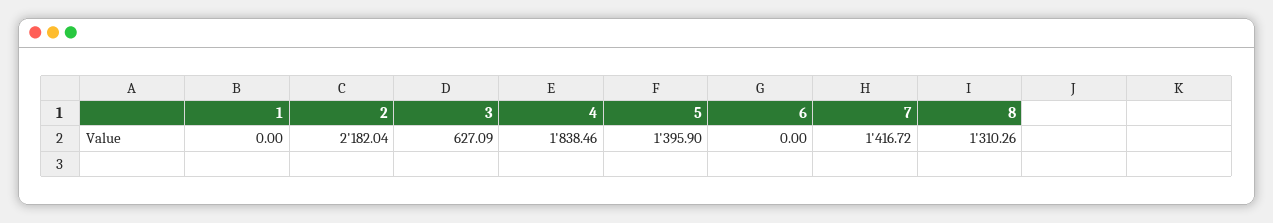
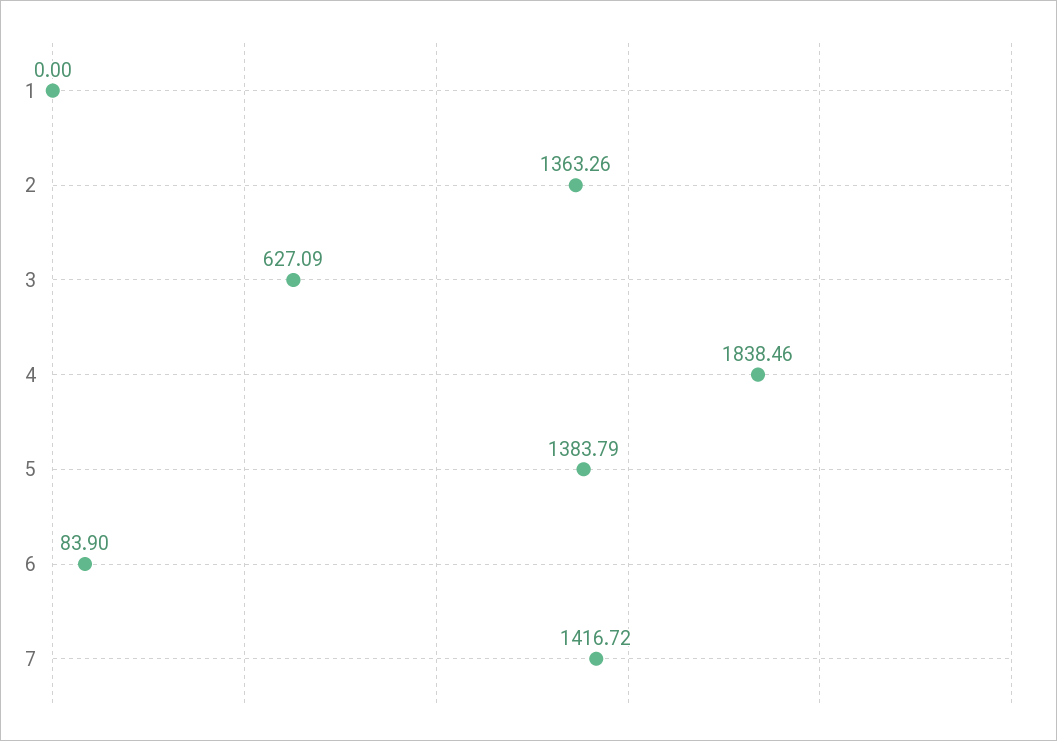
  {
    "1": 0,
-   "2": 2182.04,
+   "2": 1363.26,
    "3": 627.09,
    "4": 1838.46,
-   "5": 1395.9,
+   "5": 1383.79,
-   "6": 0,
+   "6": 83.9,
-   "7": 1416.72,
+   "7": 1416.72
-   "8": 1310.26
  }

